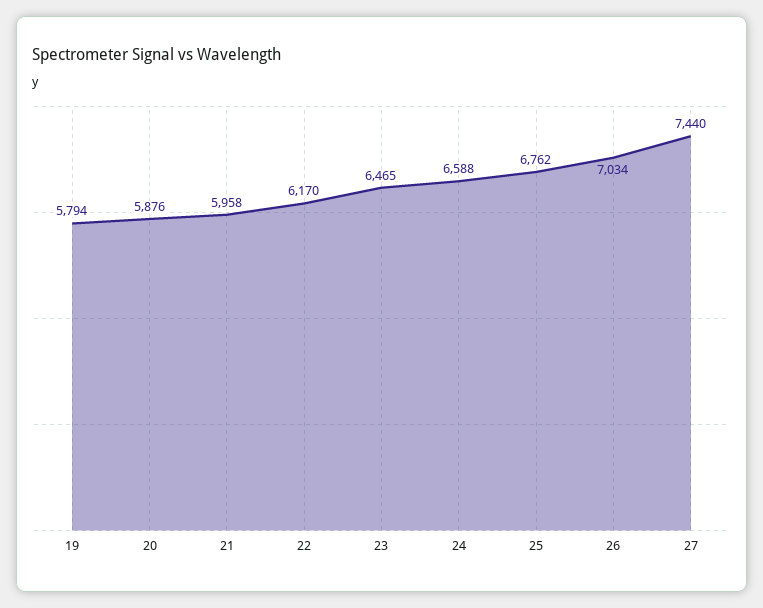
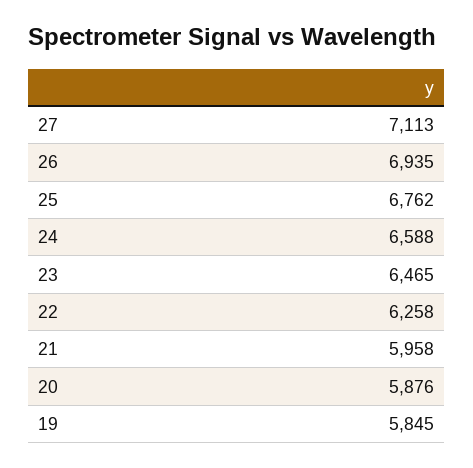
  {
-   "19": 5794,
+   "19": 5845,
    "20": 5876,
    "21": 5958,
-   "22": 6170,
+   "22": 6258,
    "23": 6465,
    "24": 6588,
    "25": 6762,
-   "26": 7034,
+   "26": 6935,
-   "27": 7440
+   "27": 7113
  }

